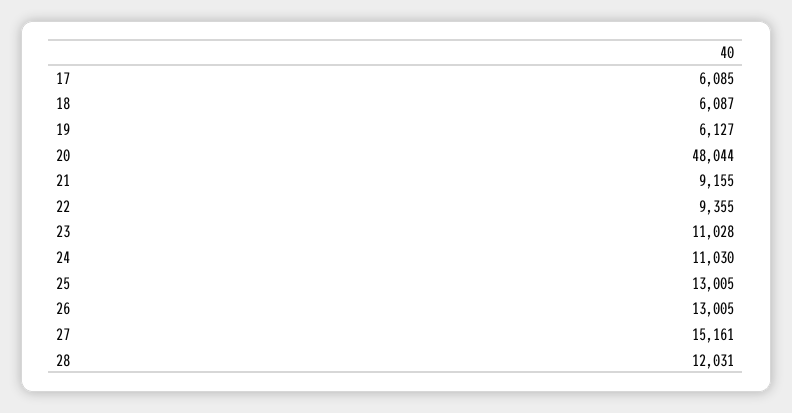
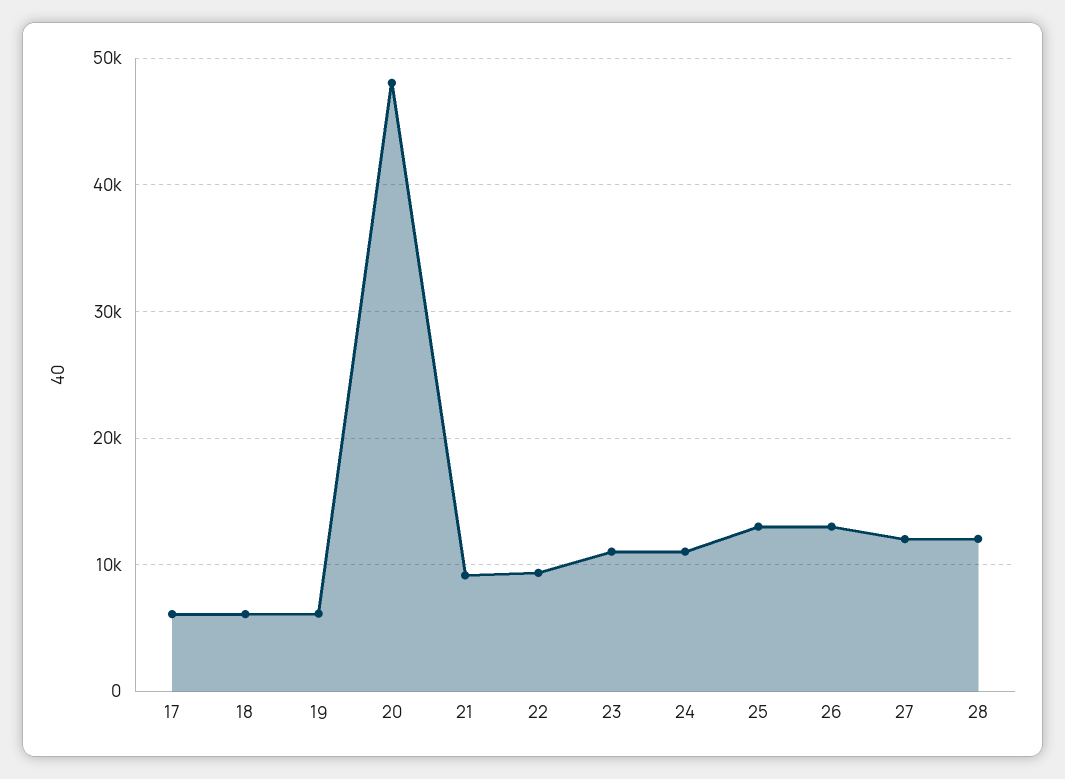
  {
    "17": 6085,
    "18": 6087,
    "19": 6127,
    "20": 48044,
    "21": 9155,
    "22": 9355,
    "23": 11028,
    "24": 11030,
    "25": 13005,
    "26": 13005,
-   "27": 15161,
+   "27": 12000,
    "28": 12031
  }

